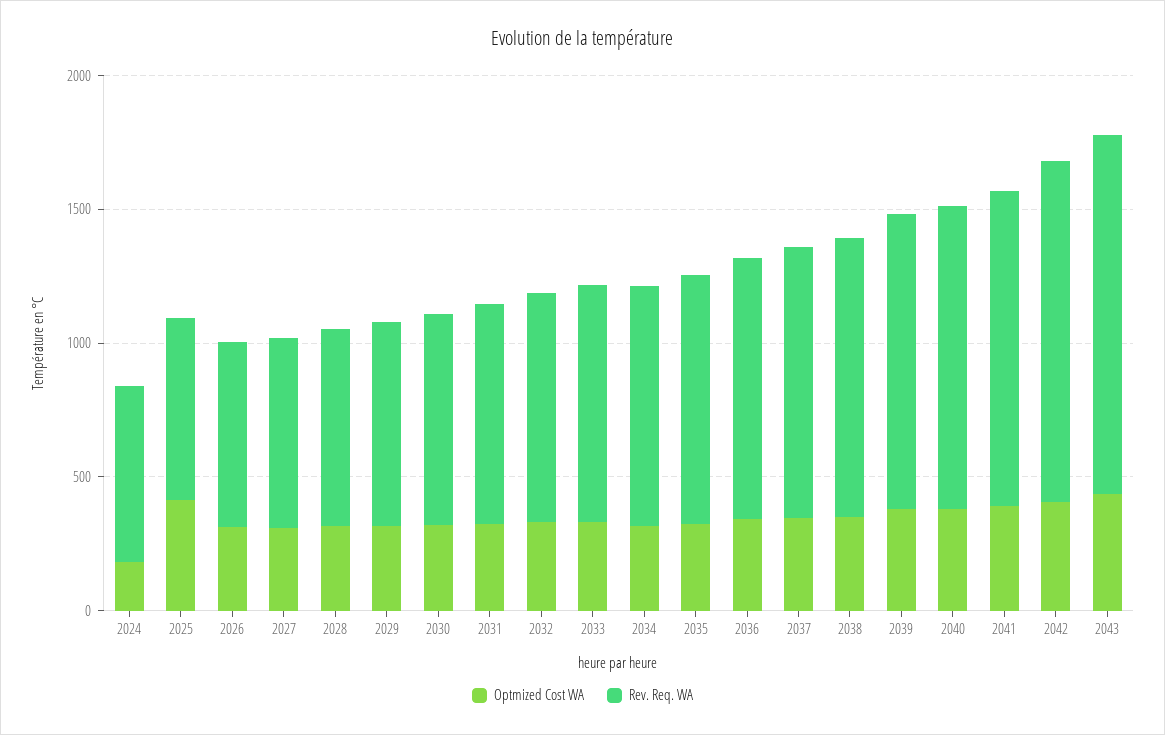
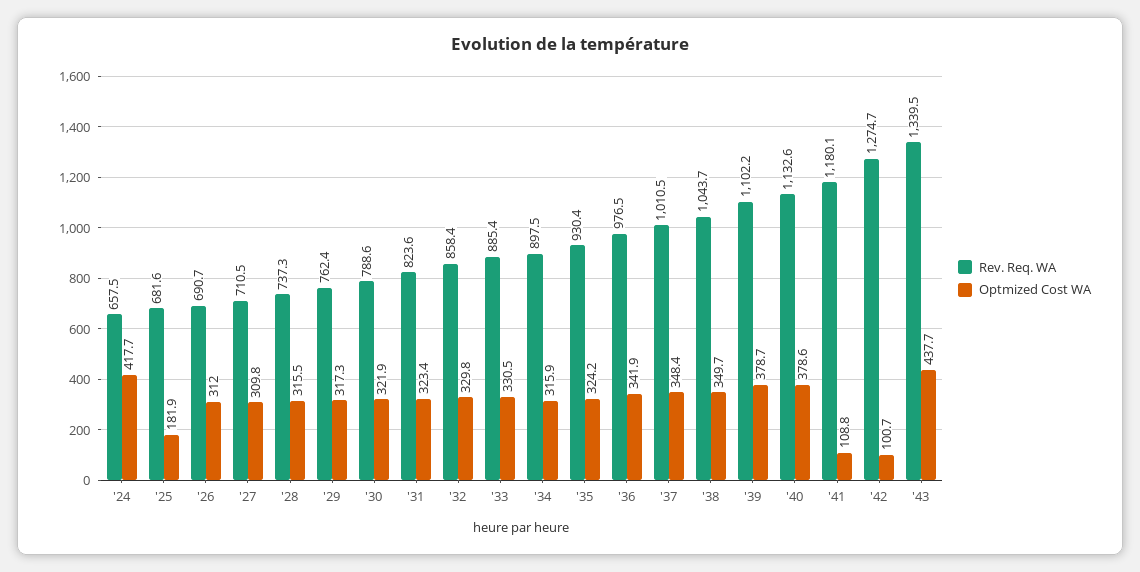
  {
    "Optmized Cost WA": {
-     "2024": 200,
+     "2024": 417.7,
-     "2025": 400,
+     "2025": 181.9,
      "2026": 312,
      "2027": 309.8,
      "2028": 315.5,
      "2029": 317.3,
      "2030": 321.9,
      "2031": 323.4,
      "2032": 329.8,
      "2033": 330.5,
      "2034": 315.9,
      "2035": 324.2,
      "2036": 341.9,
      "2037": 348.4,
      "2038": 349.7,
      "2039": 378.7,
      "2040": 378.6,
-     "2041": 400,
+     "2041": 108.8,
-     "2042": 400,
+     "2042": 100.7,
      "2043": 437.7
    },
    "Rev. Req. WA": {
      "2024": 657.5,
      "2025": 681.6,
      "2026": 690.7,
      "2027": 710.5,
      "2028": 737.3,
      "2029": 762.4,
      "2030": 788.6,
      "2031": 823.6,
      "2032": 858.4,
      "2033": 885.4,
      "2034": 897.5,
      "2035": 930.4,
      "2036": 976.5,
      "2037": 1010.5,
      "2038": 1043.7,
      "2039": 1102.2,
      "2040": 1132.6,
      "2041": 1180.1,
      "2042": 1274.7,
      "2043": 1339.5
    }
  }

